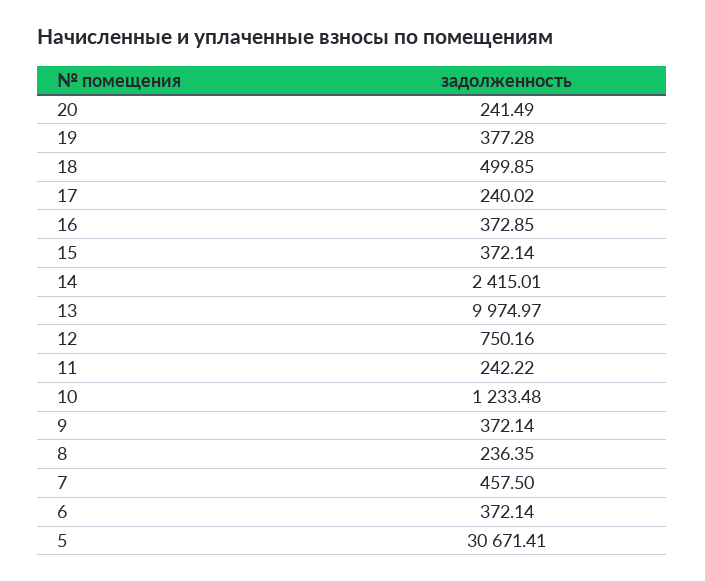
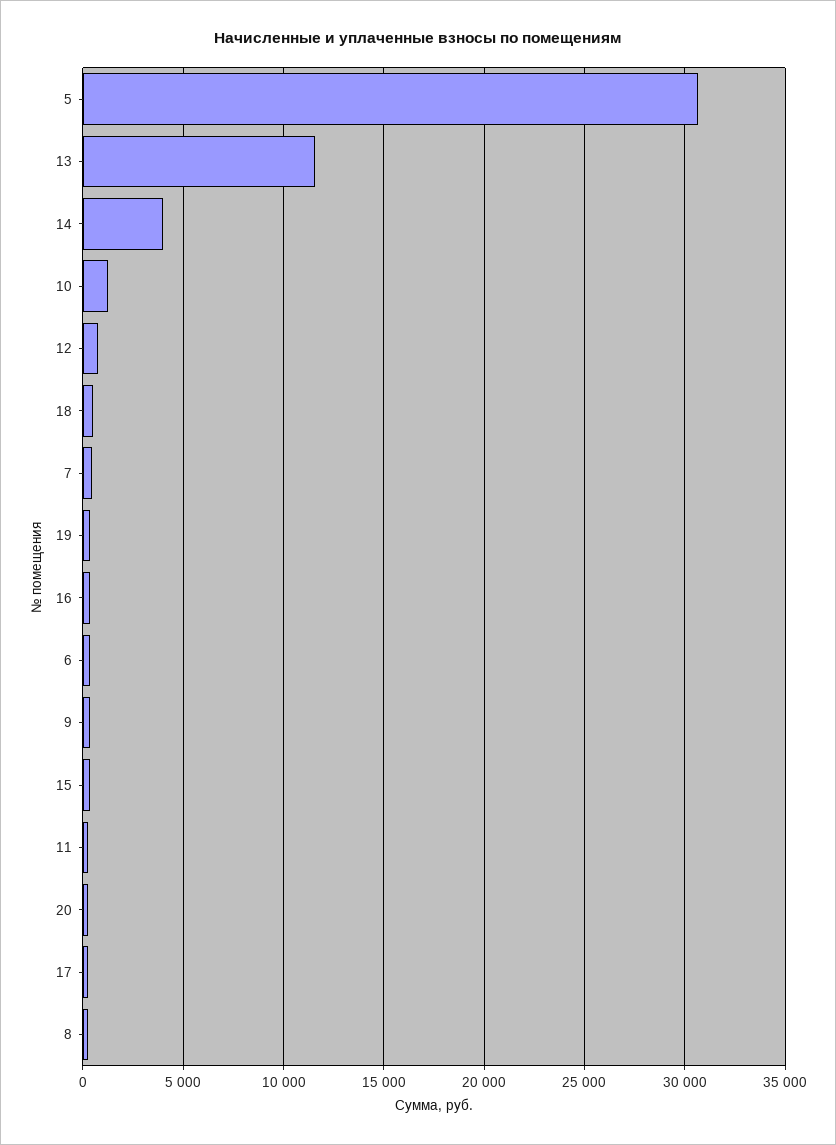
  {
    "20": 241.49,
    "19": 377.28,
    "18": 499.85,
    "17": 240.02,
    "16": 372.85,
    "15": 372.14,
-   "14": 2415.01,
+   "14": 4000,
-   "13": 9974.97,
+   "13": 11500,
    "12": 750.16,
    "11": 242.22,
    "10": 1233.48,
    "9": 372.14,
    "8": 236.35,
    "7": 457.5,
    "6": 372.14,
    "5": 30671.41
  }

